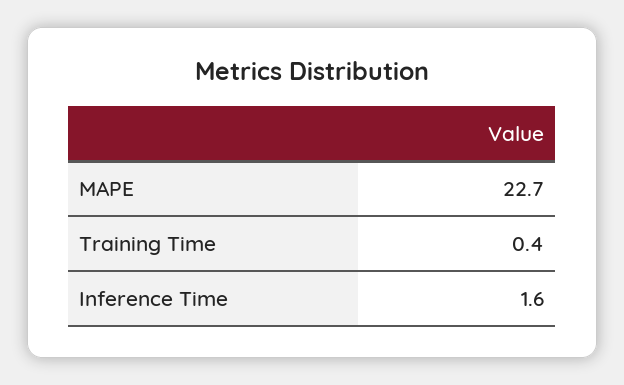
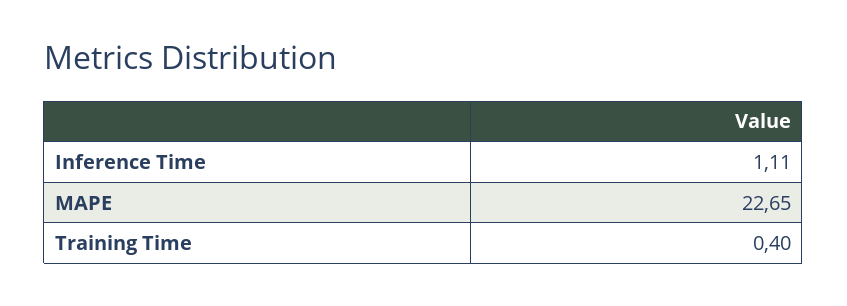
  {
    "MAPE": 22.65,
    "Training Time": 0.4,
-   "Inference Time": 1.6
+   "Inference Time": 1.11
  }

